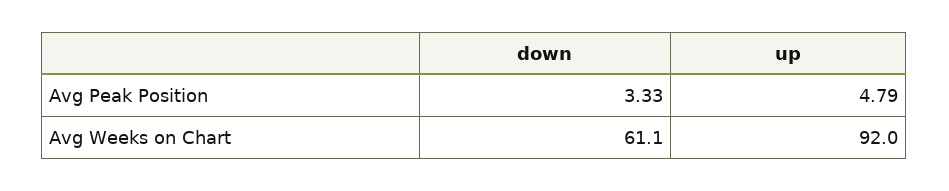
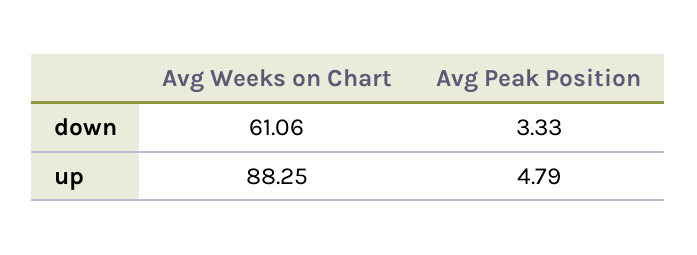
  {
    "down": {
      "Avg Peak Position": 3.33,
      "Avg Weeks on Chart": 61.06
    },
    "up": {
      "Avg Peak Position": 4.79,
-     "Avg Weeks on Chart": 92
+     "Avg Weeks on Chart": 88.25
    }
  }

